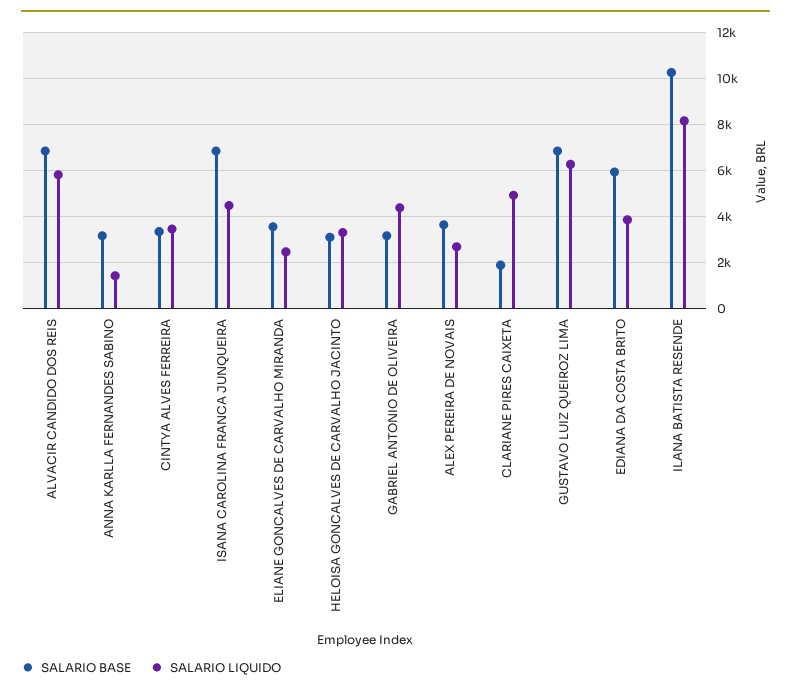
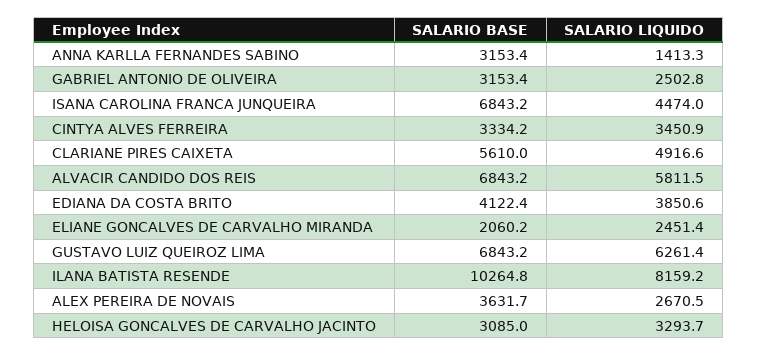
  {
    "SALARIO BASE": {
      "ALVACIR CANDIDO DOS REIS": 6843.2,
      "ANNA KARLLA FERNANDES SABINO": 3153.4,
      "CINTYA ALVES FERREIRA": 3334.2,
      "ISANA CAROLINA FRANCA JUNQUEIRA": 6843.2,
-     "ELIANE GONCALVES DE CARVALHO MIRANDA": 3500,
+     "ELIANE GONCALVES DE CARVALHO MIRANDA": 2060.2,
      "HELOISA GONCALVES DE CARVALHO JACINTO": 3085,
      "GABRIEL ANTONIO DE OLIVEIRA": 3153.4,
      "ALEX PEREIRA DE NOVAIS": 3631.7,
-     "CLARIANE PIRES CAIXETA": 2000,
+     "CLARIANE PIRES CAIXETA": 5610,
      "GUSTAVO LUIZ QUEIROZ LIMA": 6843.2,
-     "EDIANA DA COSTA BRITO": 6000,
+     "EDIANA DA COSTA BRITO": 4122.4,
      "ILANA BATISTA RESENDE": 10264.8
    },
    "SALARIO LIQUIDO": {
      "ALVACIR CANDIDO DOS REIS": 5811.5,
      "ANNA KARLLA FERNANDES SABINO": 1413.3,
      "CINTYA ALVES FERREIRA": 3450.9,
      "ISANA CAROLINA FRANCA JUNQUEIRA": 4474,
      "ELIANE GONCALVES DE CARVALHO MIRANDA": 2451.4,
      "HELOISA GONCALVES DE CARVALHO JACINTO": 3293.7,
-     "GABRIEL ANTONIO DE OLIVEIRA": 4500,
+     "GABRIEL ANTONIO DE OLIVEIRA": 2502.8,
      "ALEX PEREIRA DE NOVAIS": 2670.5,
      "CLARIANE PIRES CAIXETA": 4916.6,
      "GUSTAVO LUIZ QUEIROZ LIMA": 6261.4,
      "EDIANA DA COSTA BRITO": 3850.6,
      "ILANA BATISTA RESENDE": 8159.2
    }
  }

